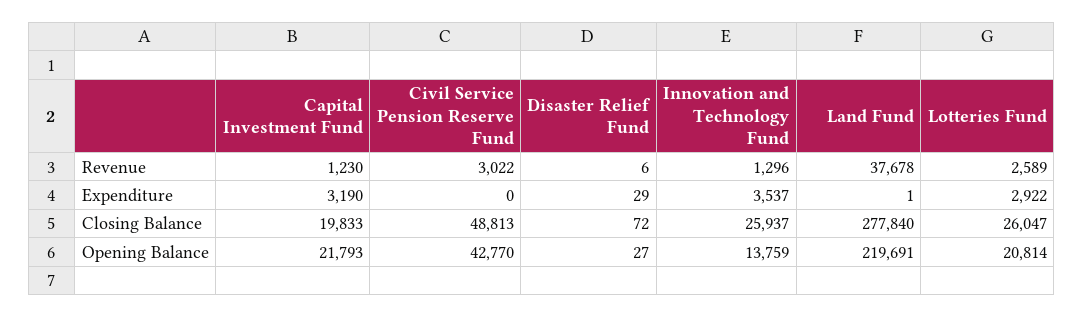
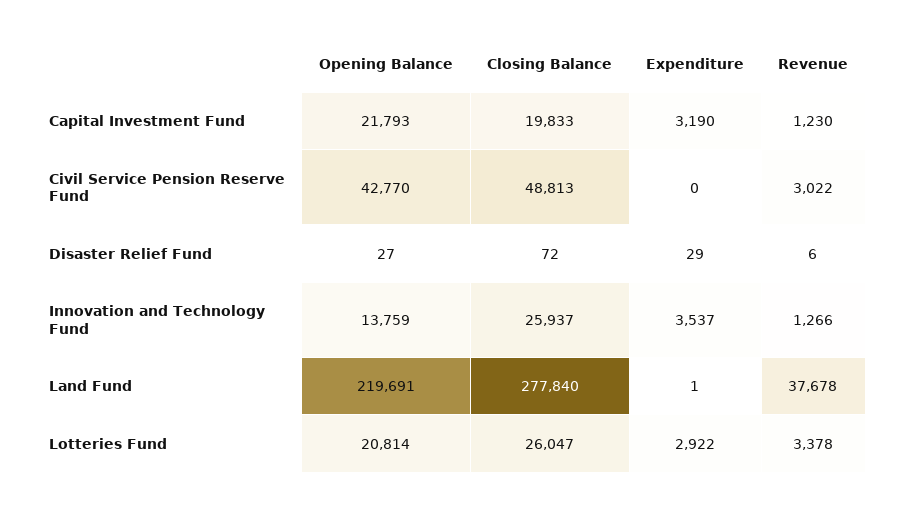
  {
    "Capital Investment Fund": {
      "Revenue": 1230,
      "Expenditure": 3190,
      "Closing Balance": 19833,
      "Opening Balance": 21793
    },
    "Civil Service Pension Reserve Fund": {
      "Revenue": 3022,
      "Expenditure": 0,
      "Closing Balance": 48813,
      "Opening Balance": 42770
    },
    "Disaster Relief Fund": {
      "Revenue": 6,
      "Expenditure": 29,
      "Closing Balance": 72,
      "Opening Balance": 27
    },
    "Innovation and Technology Fund": {
-     "Revenue": 1296,
+     "Revenue": 1266,
      "Expenditure": 3537,
      "Closing Balance": 25937,
      "Opening Balance": 13759
    },
    "Land Fund": {
      "Revenue": 37678,
      "Expenditure": 1,
      "Closing Balance": 277840,
      "Opening Balance": 219691
    },
    "Lotteries Fund": {
-     "Revenue": 2589,
+     "Revenue": 3378,
      "Expenditure": 2922,
      "Closing Balance": 26047,
      "Opening Balance": 20814
    }
  }

